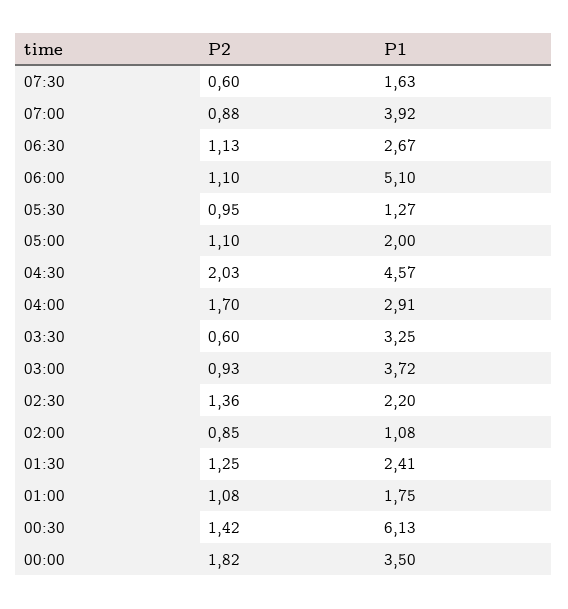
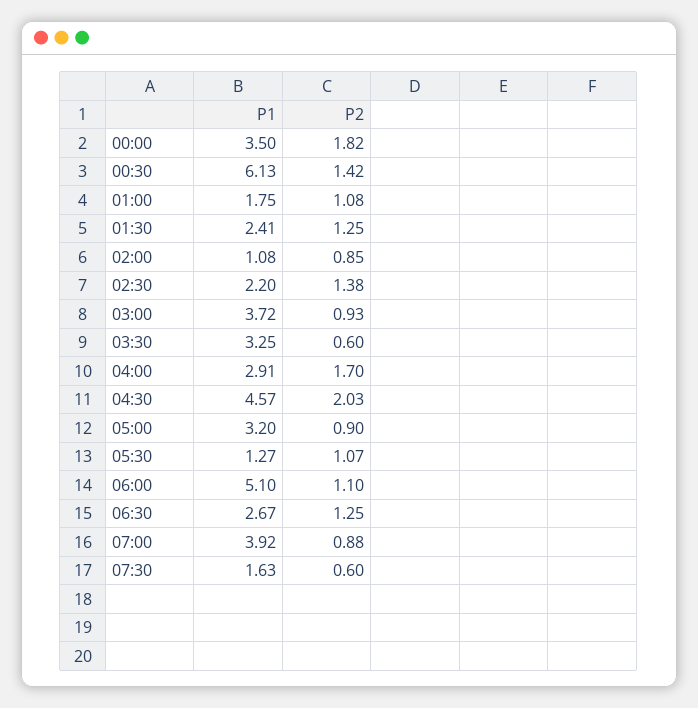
  {
    "P2": {
      "07:30": 0.6,
      "07:00": 0.88,
-     "06:30": 1.13,
+     "06:30": 1.25,
      "06:00": 1.1,
-     "05:30": 0.95,
+     "05:30": 1.07,
-     "05:00": 1.1,
+     "05:00": 0.9,
      "04:30": 2.03,
      "04:00": 1.7,
      "03:30": 0.6,
      "03:00": 0.93,
-     "02:30": 1.36,
+     "02:30": 1.38,
      "02:00": 0.85,
      "01:30": 1.25,
      "01:00": 1.08,
      "00:30": 1.42,
      "00:00": 1.82
    },
    "P1": {
      "07:30": 1.63,
      "07:00": 3.92,
      "06:30": 2.67,
      "06:00": 5.1,
      "05:30": 1.27,
-     "05:00": 2,
+     "05:00": 3.2,
      "04:30": 4.57,
      "04:00": 2.91,
      "03:30": 3.25,
      "03:00": 3.72,
      "02:30": 2.2,
      "02:00": 1.08,
      "01:30": 2.41,
      "01:00": 1.75,
      "00:30": 6.13,
      "00:00": 3.5
    }
  }

